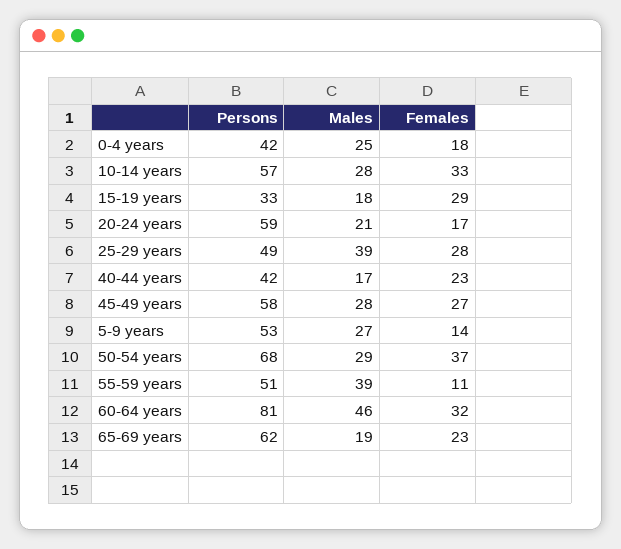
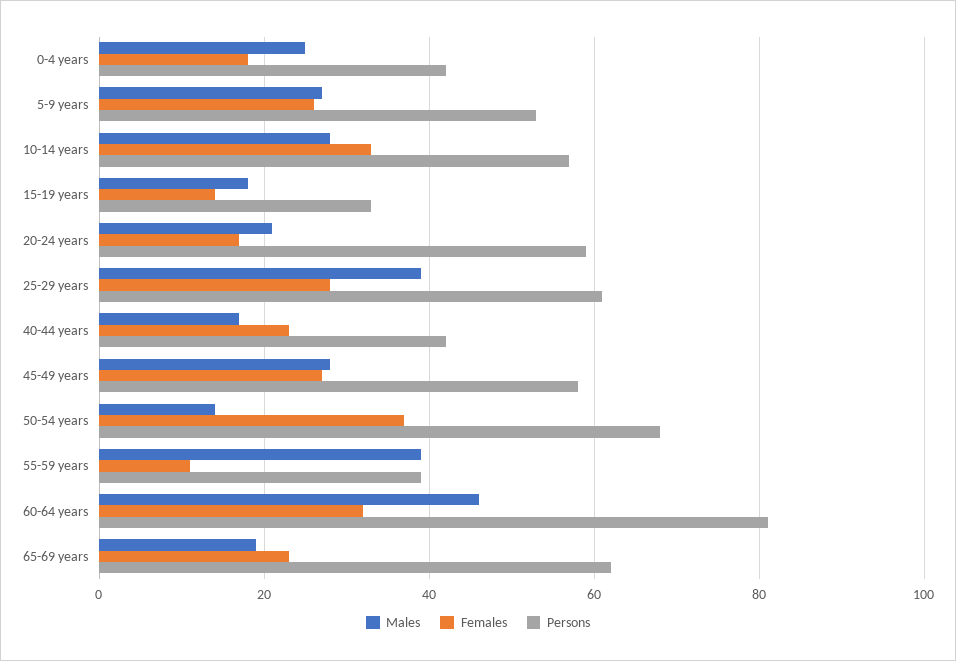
  {
    "Persons": {
      "0-4 years": 42,
      "10-14 years": 57,
      "15-19 years": 33,
      "20-24 years": 59,
-     "25-29 years": 49,
+     "25-29 years": 60,
      "40-44 years": 42,
      "45-49 years": 58,
      "5-9 years": 53,
      "50-54 years": 68,
-     "55-59 years": 51,
+     "55-59 years": 40,
      "60-64 years": 81,
      "65-69 years": 62
    },
    "Males": {
      "0-4 years": 25,
      "10-14 years": 28,
      "15-19 years": 18,
      "20-24 years": 21,
      "25-29 years": 39,
      "40-44 years": 17,
      "45-49 years": 28,
      "5-9 years": 27,
-     "50-54 years": 29,
+     "50-54 years": 15,
      "55-59 years": 39,
      "60-64 years": 46,
      "65-69 years": 19
    },
    "Females": {
      "0-4 years": 18,
      "10-14 years": 33,
-     "15-19 years": 29,
+     "15-19 years": 15,
      "20-24 years": 17,
      "25-29 years": 28,
      "40-44 years": 23,
      "45-49 years": 27,
-     "5-9 years": 14,
+     "5-9 years": 25,
      "50-54 years": 37,
      "55-59 years": 11,
      "60-64 years": 32,
      "65-69 years": 23
    }
  }

